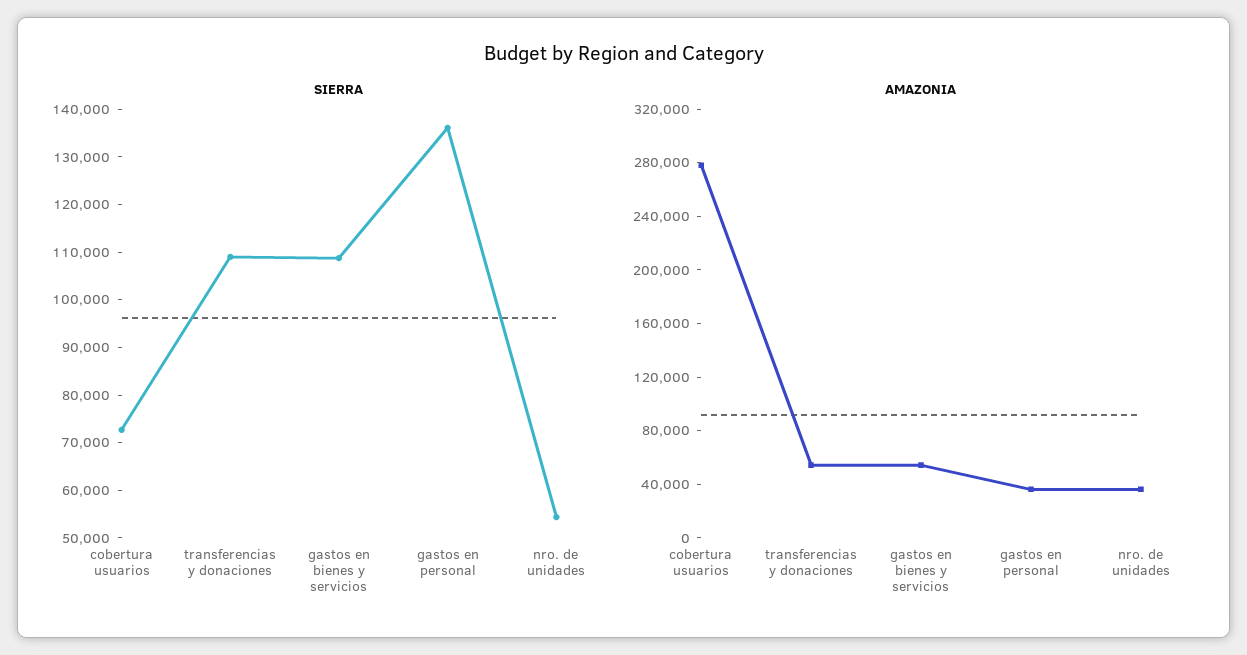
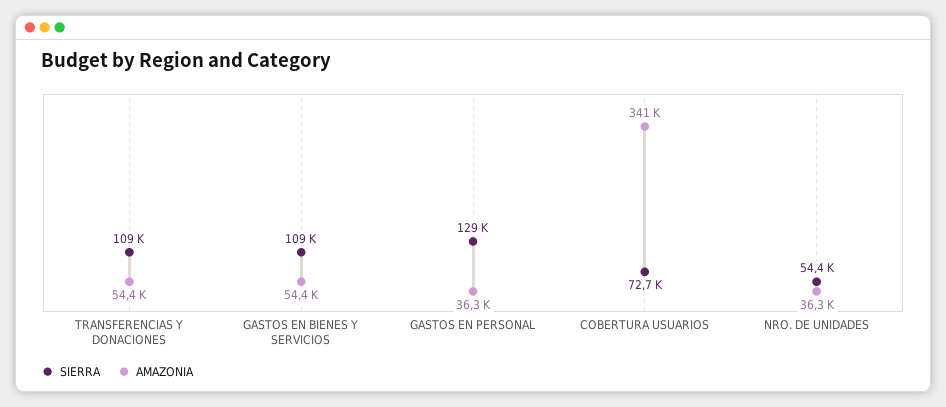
  {
    "SIERRA": {
      "cobertura usuarios": 72700,
      "transferencias y donaciones": 109000,
      "gastos en bienes y servicios": 109000,
-     "gastos en personal": 136000,
+     "gastos en personal": 129000,
      "nro. de unidades": 54400
    },
    "AMAZONIA": {
-     "cobertura usuarios": 280000,
+     "cobertura usuarios": 341000,
      "transferencias y donaciones": 54400,
      "gastos en bienes y servicios": 54400,
      "gastos en personal": 36300,
      "nro. de unidades": 36300
    }
  }

